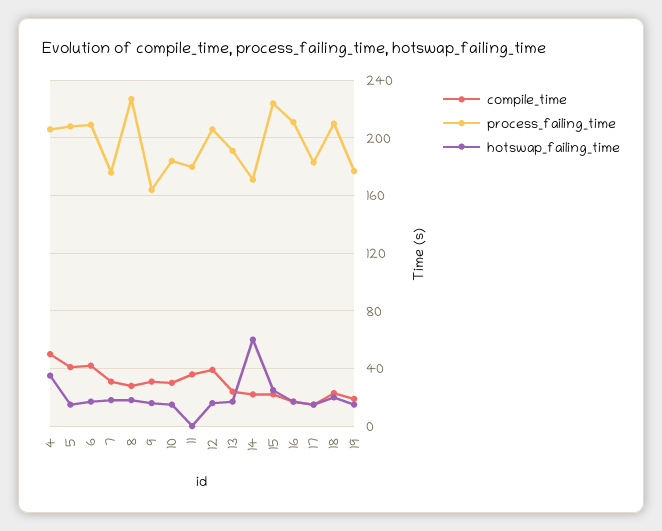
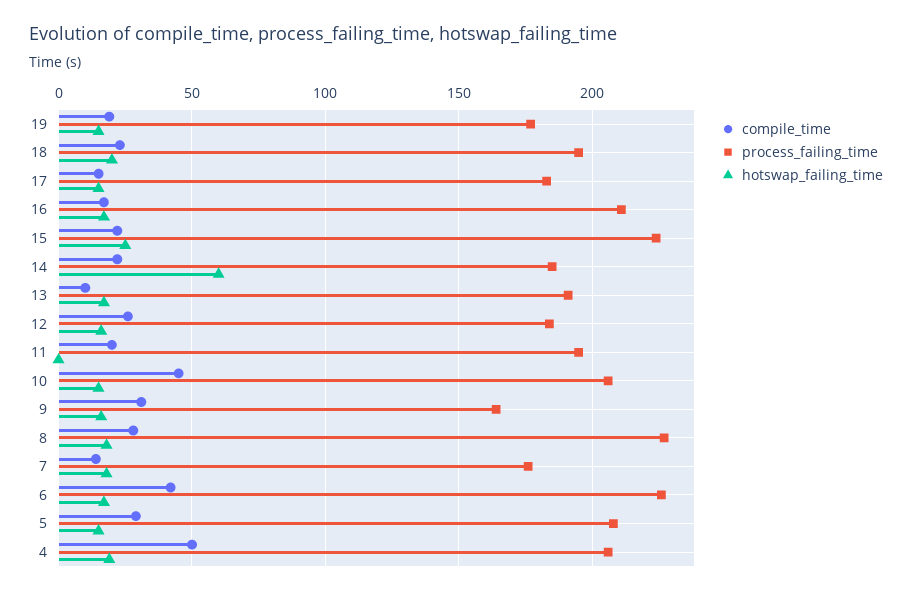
  {
    "compile_time": {
      "4": 50,
-     "5": 40,
+     "5": 30,
      "6": 40,
-     "7": 30,
+     "7": 15,
      "8": 30,
      "9": 30,
-     "10": 30,
+     "10": 45,
-     "11": 35,
+     "11": 20,
-     "12": 40,
+     "12": 25,
-     "13": 25,
+     "13": 10,
      "14": 20,
      "15": 20,
      "16": 15,
      "17": 15,
      "18": 25,
      "19": 20
    },
    "process_failing_time": {
      "4": 205,
      "5": 210,
-     "6": 210,
+     "6": 225,
      "7": 175,
      "8": 225,
      "9": 165,
-     "10": 185,
+     "10": 205,
-     "11": 180,
+     "11": 195,
-     "12": 205,
+     "12": 185,
      "13": 190,
-     "14": 170,
+     "14": 185,
      "15": 225,
      "16": 210,
      "17": 185,
-     "18": 210,
+     "18": 195,
      "19": 175
    },
    "hotswap_failing_time": {
-     "4": 35,
+     "4": 20,
      "5": 15,
      "6": 15,
      "7": 20,
      "8": 20,
      "9": 15,
      "10": 15,
      "11": 0,
      "12": 15,
      "13": 15,
      "14": 60,
      "15": 25,
      "16": 15,
      "17": 15,
      "18": 20,
      "19": 15
    }
  }

